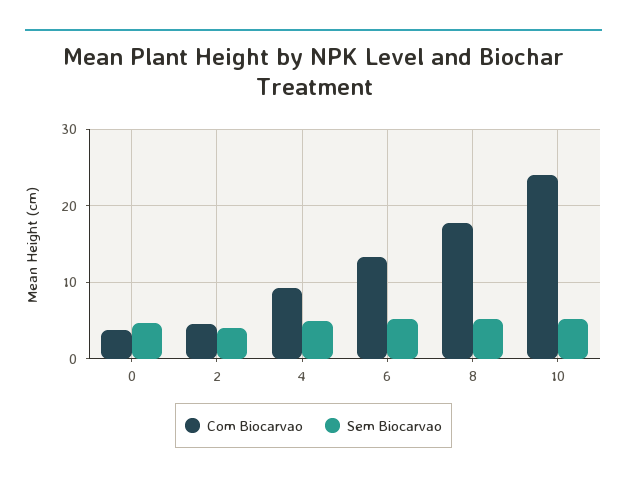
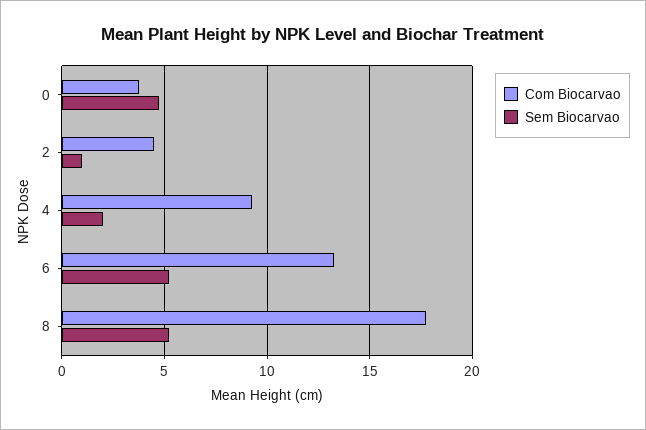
  {
    "Com Biocarvao": {
      "0": 4,
      "2": 4.5,
      "4": 9.5,
      "6": 13.5,
-     "8": 18,
+     "8": 18
-     "10": 24
    },
    "Sem Biocarvao": {
      "0": 5,
-     "2": 4,
+     "2": 1,
-     "4": 5,
+     "4": 2,
      "6": 5.5,
-     "8": 5.5,
+     "8": 5.5
-     "10": 5
    }
  }

